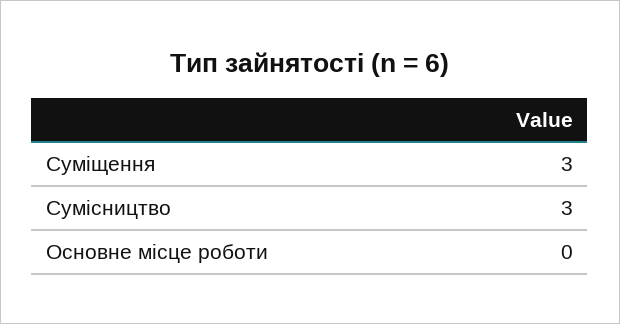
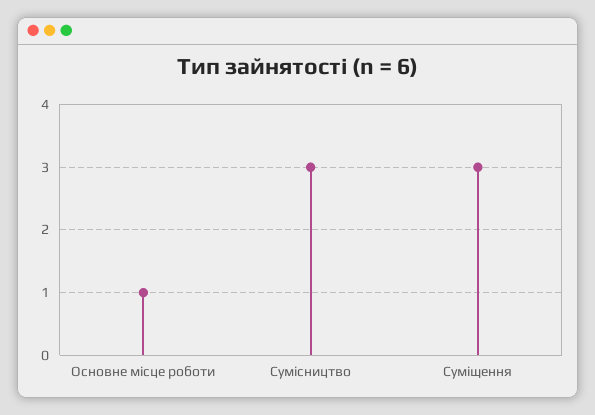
  {
    "Суміщення": 3,
    "Сумісництво": 3,
-   "Основне місце роботи": 0
+   "Основне місце роботи": 1
  }

